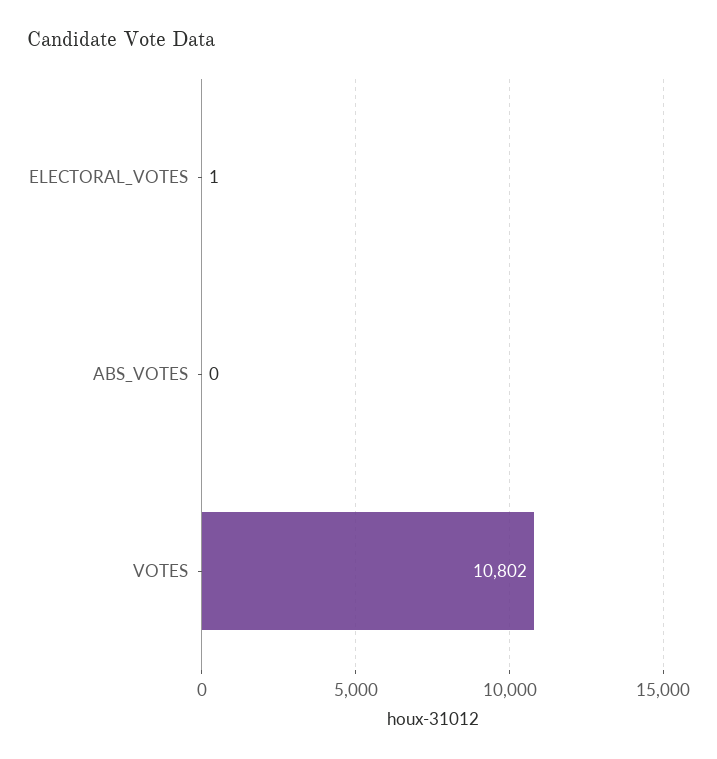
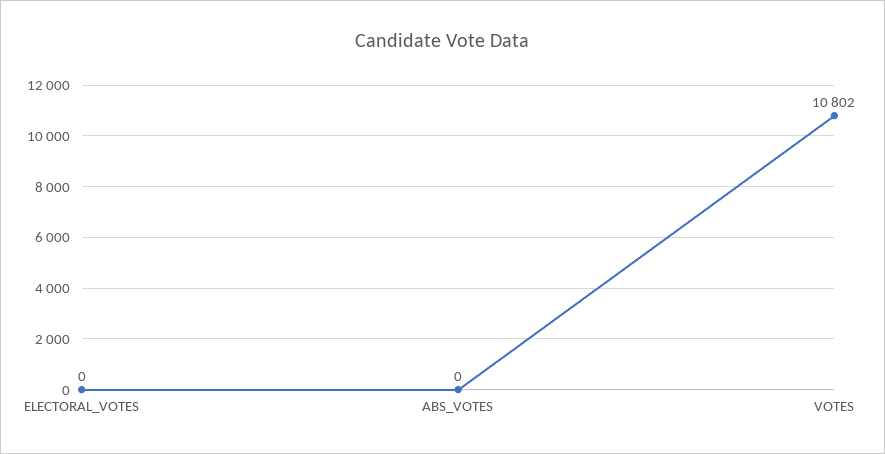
  {
-   "ELECTORAL_VOTES": 1,
+   "ELECTORAL_VOTES": 0,
    "ABS_VOTES": 0,
    "VOTES": 10802
  }

